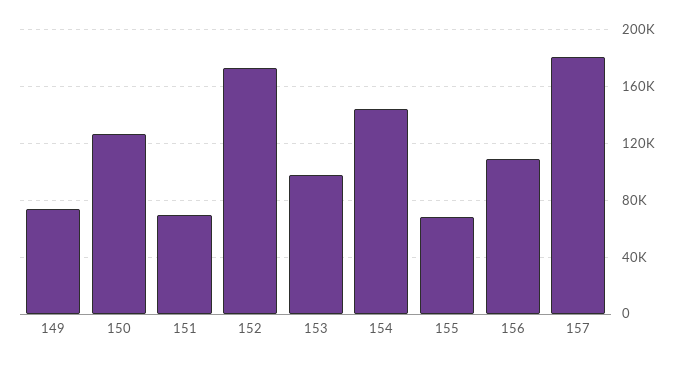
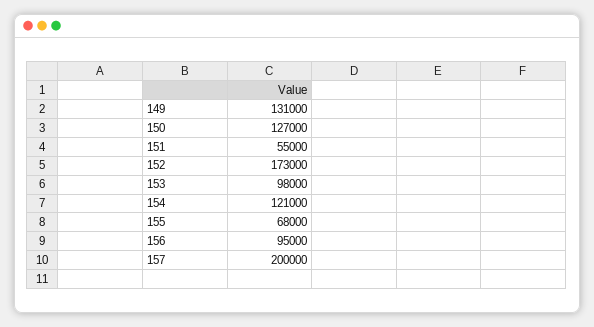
  {
-   "149": 75000,
+   "149": 131000,
    "150": 127000,
-   "151": 70000,
+   "151": 55000,
    "152": 173000,
    "153": 98000,
-   "154": 145000,
+   "154": 121000,
    "155": 68000,
-   "156": 110000,
+   "156": 95000,
-   "157": 180000
+   "157": 200000
  }

